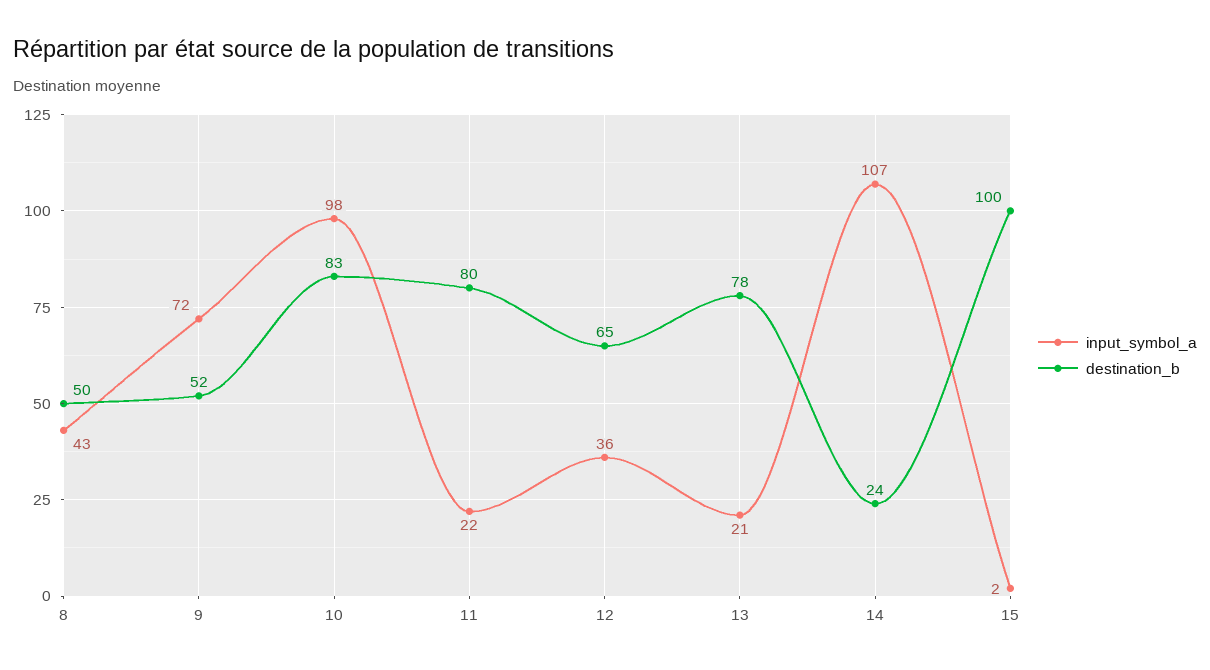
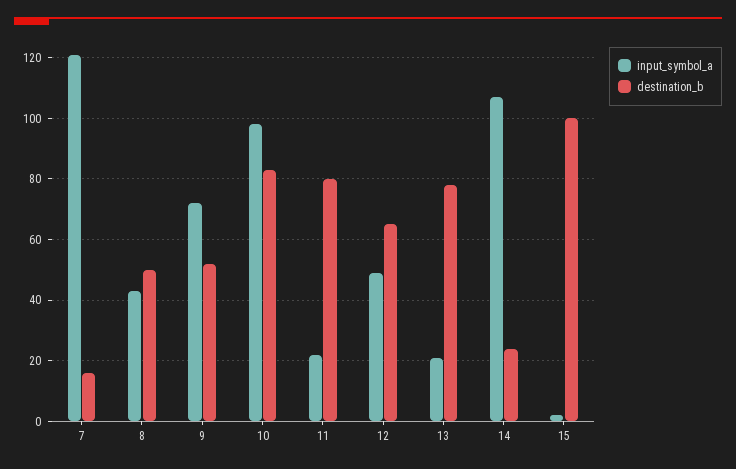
  {
    "input_symbol_a": {
      "8": 43,
      "9": 72,
      "10": 98,
      "11": 22,
-     "12": 36,
+     "12": 50,
      "13": 21,
      "14": 107,
-     "15": 2
+     "15": 2,
+     "7": 120
    },
    "destination_b": {
      "8": 50,
      "9": 52,
      "10": 83,
      "11": 80,
      "12": 65,
      "13": 78,
      "14": 24,
-     "15": 100
+     "15": 100,
+     "7": 15
    }
  }

